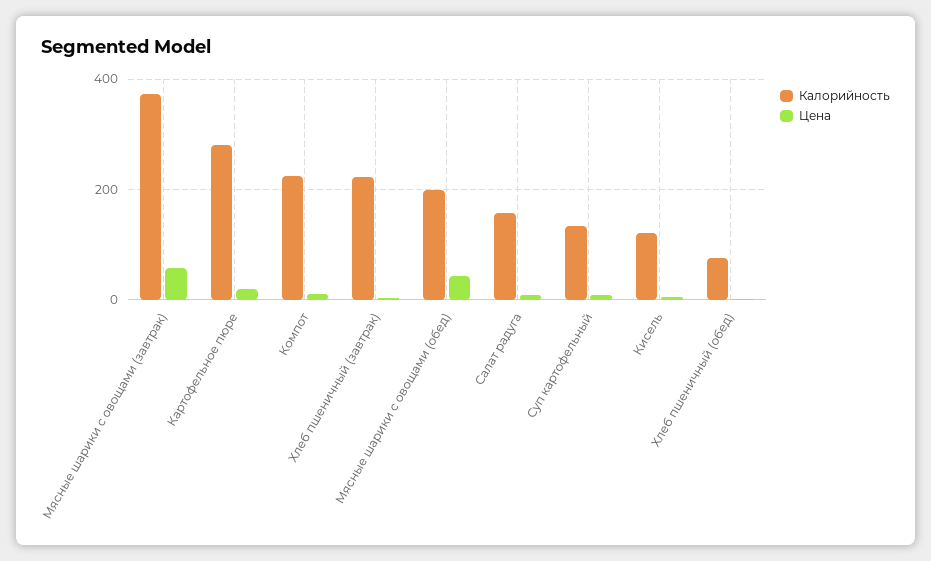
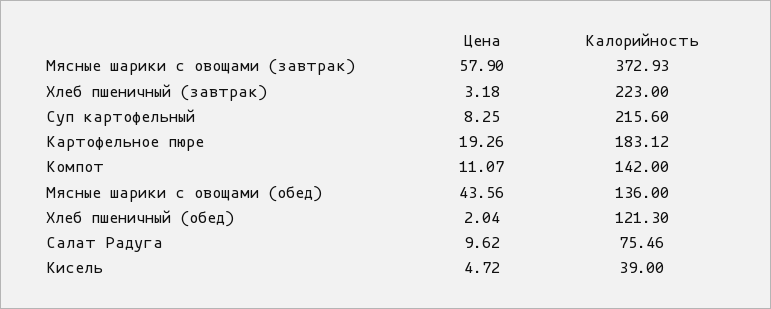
  {
    "Калорийность": {
      "Мясные шарики с овощами (завтрак)": 372.93,
-     "Картофельное пюре": 280,
+     "Картофельное пюре": 183.12,
-     "Компот": 220,
+     "Компот": 142,
      "Хлеб пшеничный (завтрак)": 223,
-     "Мясные шарики с овощами (обед)": 200,
+     "Мясные шарики с овощами (обед)": 136,
-     "Салат радуга": 160,
+     "Салат радуга": 75.46,
-     "Суп картофельный": 140,
+     "Суп картофельный": 215.6,
-     "Кисель": 120,
+     "Кисель": 39,
-     "Хлеб пшеничный (обед)": 80
+     "Хлеб пшеничный (обед)": 121.3
    },
    "Цена": {
      "Мясные шарики с овощами (завтрак)": 57.9,
      "Картофельное пюре": 19.26,
      "Компот": 11.07,
      "Хлеб пшеничный (завтрак)": 3.18,
      "Мясные шарики с овощами (обед)": 43.56,
      "Салат радуга": 9.62,
      "Суп картофельный": 8.25,
      "Кисель": 4.72,
      "Хлеб пшеничный (обед)": 2.04
    }
  }

